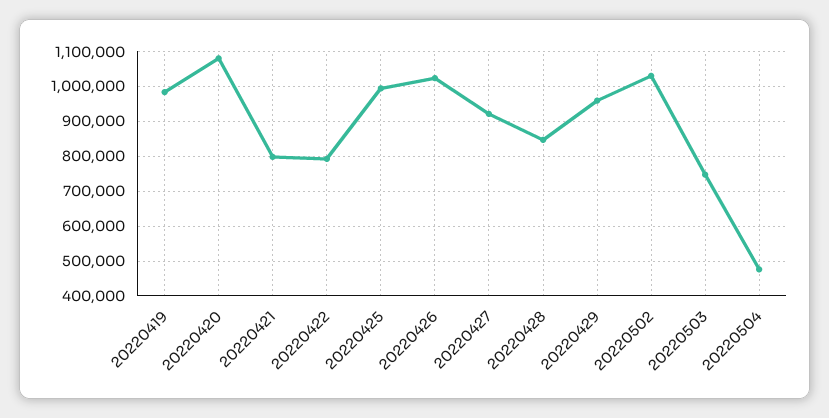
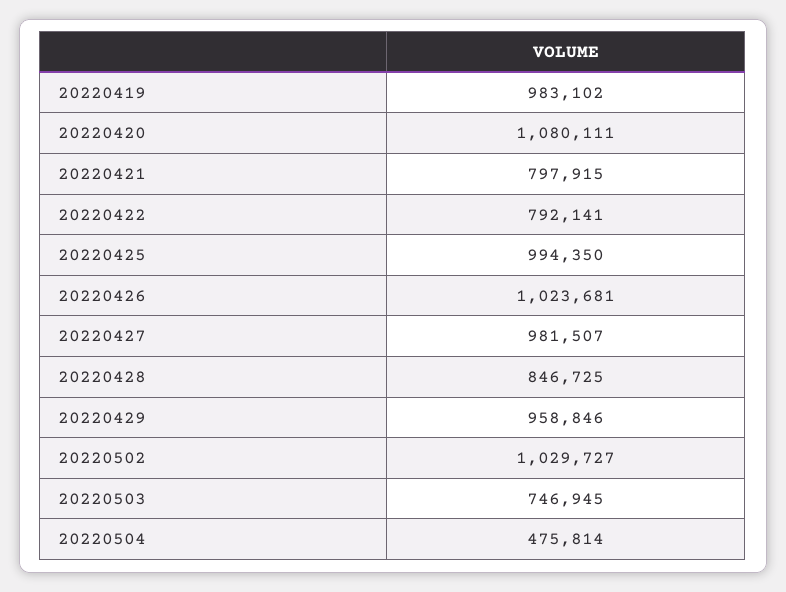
  {
    "20220419": 983102,
    "20220420": 1080111,
    "20220421": 797915,
    "20220422": 792141,
    "20220425": 994350,
    "20220426": 1023681,
-   "20220427": 920000,
+   "20220427": 981507,
    "20220428": 846725,
    "20220429": 958846,
    "20220502": 1029727,
    "20220503": 746945,
    "20220504": 475814
  }

